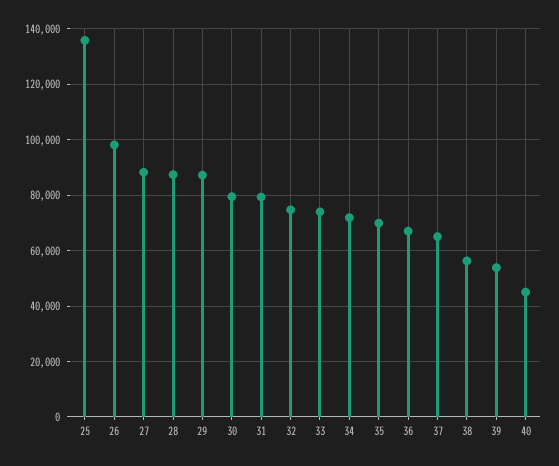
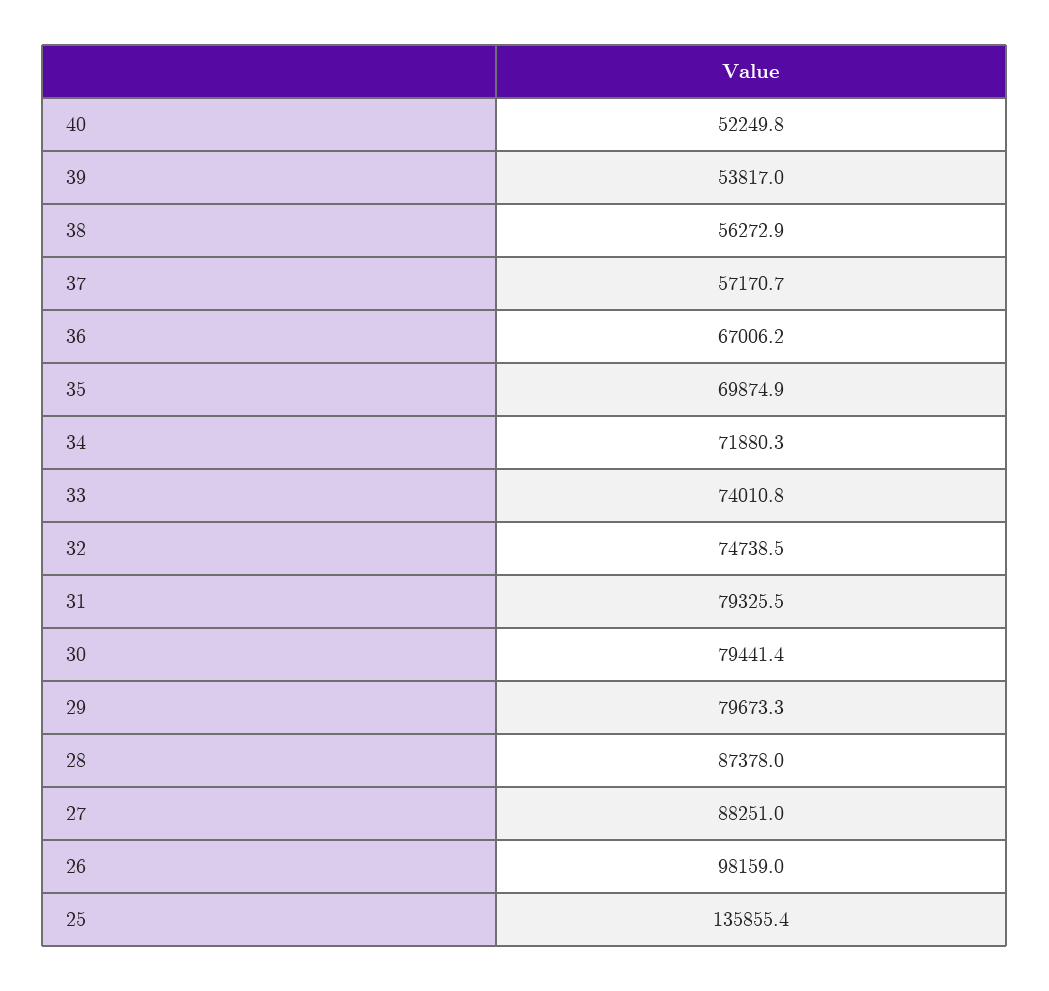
  {
    "25": 135855.4,
    "26": 98159,
    "27": 88251,
    "28": 87378,
-   "29": 87500,
+   "29": 79673.3,
    "30": 79441.4,
    "31": 79325.5,
    "32": 74738.5,
    "33": 74010.8,
    "34": 71880.3,
    "35": 69874.9,
    "36": 67006.2,
-   "37": 65000,
+   "37": 57170.7,
    "38": 56272.9,
    "39": 53817,
-   "40": 45000
+   "40": 52249.8
  }

